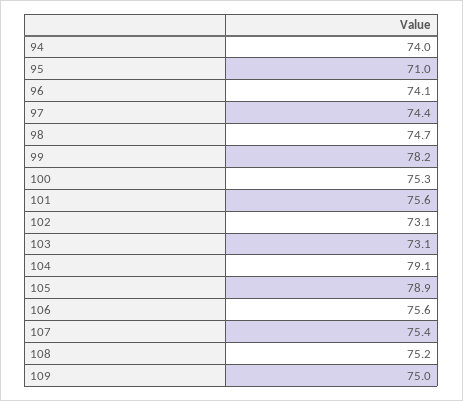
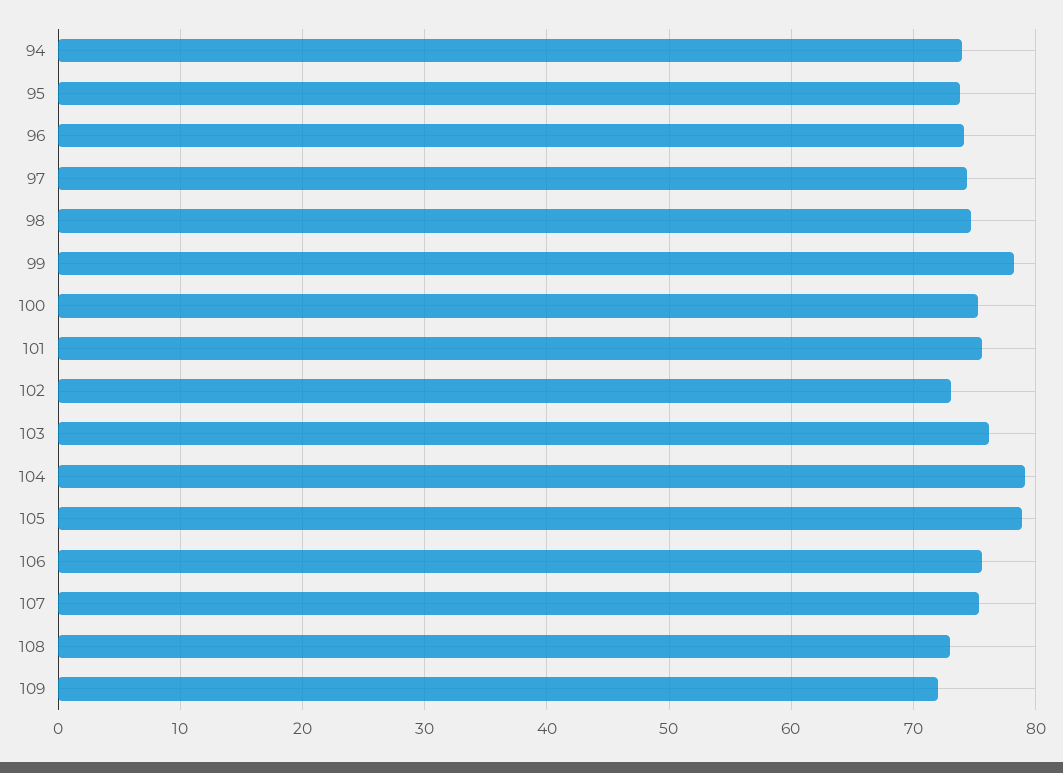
  {
    "94": 74,
-   "95": 71,
+   "95": 74,
    "96": 74.1,
    "97": 74.4,
    "98": 74.7,
    "99": 78.2,
    "100": 75.3,
    "101": 75.6,
    "102": 73.1,
-   "103": 73.1,
+   "103": 76,
    "104": 79.1,
    "105": 78.9,
    "106": 75.6,
    "107": 75.4,
-   "108": 75.2,
+   "108": 73,
-   "109": 75
+   "109": 72
  }

